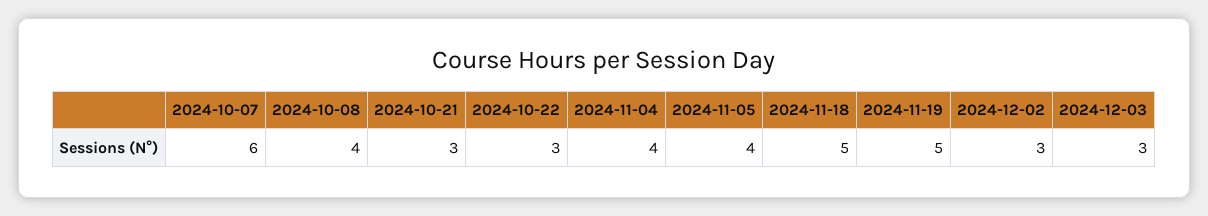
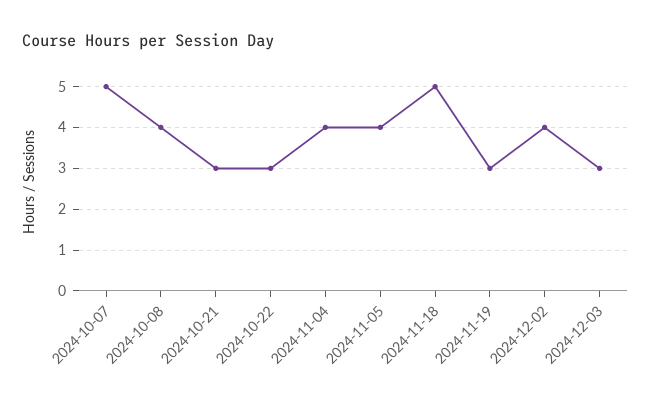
  {
-   "2024-10-07": 6,
+   "2024-10-07": 5,
    "2024-10-08": 4,
    "2024-10-21": 3,
    "2024-10-22": 3,
    "2024-11-04": 4,
    "2024-11-05": 4,
    "2024-11-18": 5,
-   "2024-11-19": 5,
+   "2024-11-19": 3,
-   "2024-12-02": 3,
+   "2024-12-02": 4,
    "2024-12-03": 3
  }

